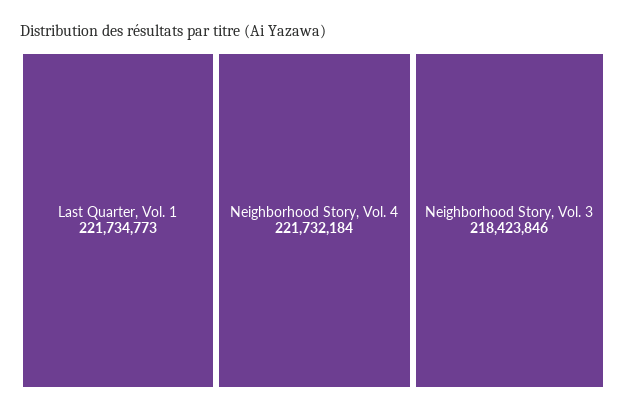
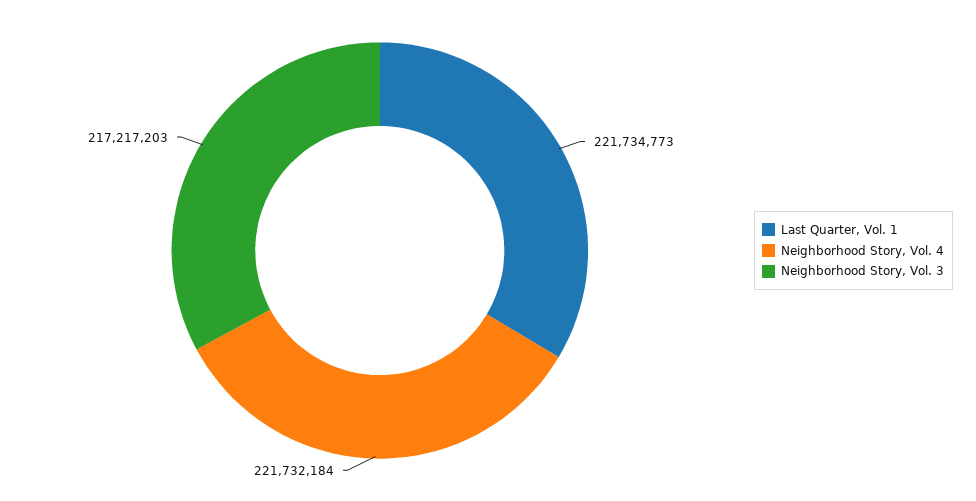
  {
    "Last Quarter, Vol. 1": 221734773,
    "Neighborhood Story, Vol. 4": 221732184,
-   "Neighborhood Story, Vol. 3": 218423846
+   "Neighborhood Story, Vol. 3": 217217203
  }

